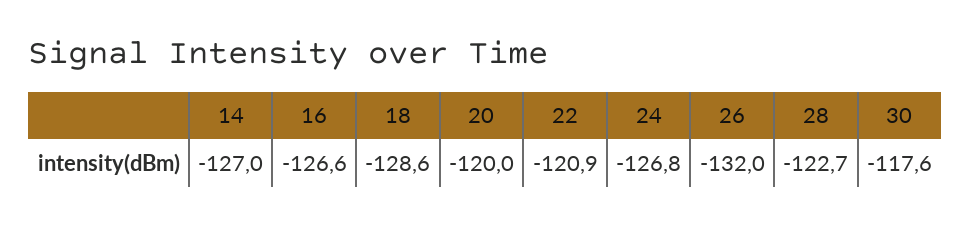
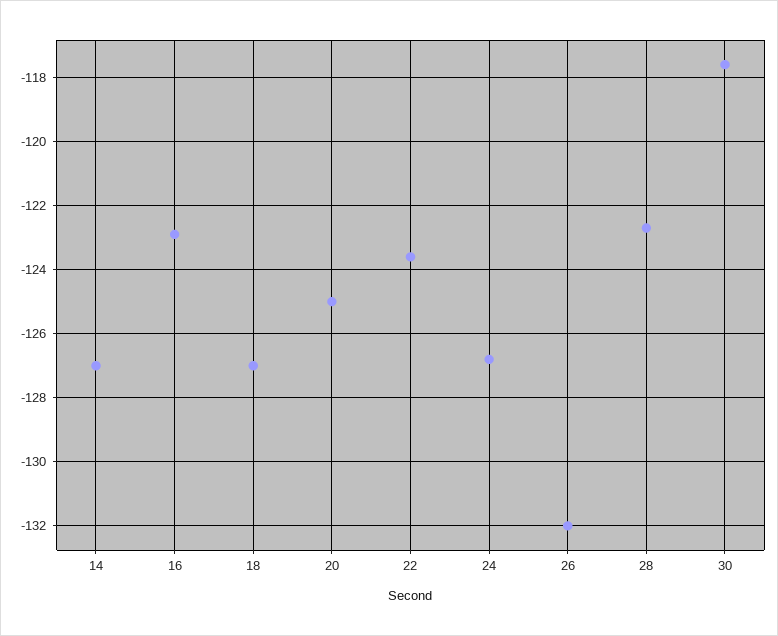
  {
    "14": -127,
-   "16": -126.6,
+   "16": -123,
-   "18": -128.6,
+   "18": -127,
-   "20": -120,
+   "20": -125,
-   "22": -120.9,
+   "22": -123.5,
    "24": -126.8,
    "26": -132,
    "28": -122.7,
    "30": -117.6
  }

